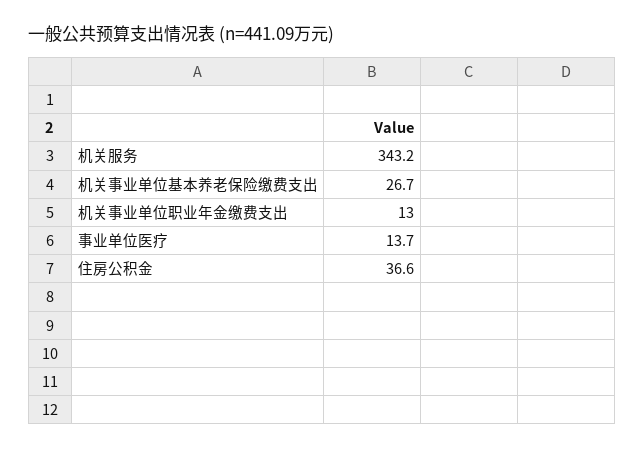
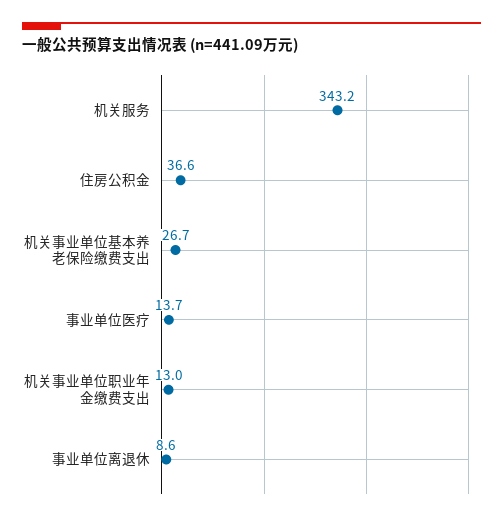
  {
    "机关服务": 343.2,
    "机关事业单位基本养老保险缴费支出": 26.7,
    "机关事业单位职业年金缴费支出": 13,
    "事业单位医疗": 13.7,
-   "住房公积金": 36.6
+   "住房公积金": 36.6,
+   "事业单位离退休": 8.6
  }

